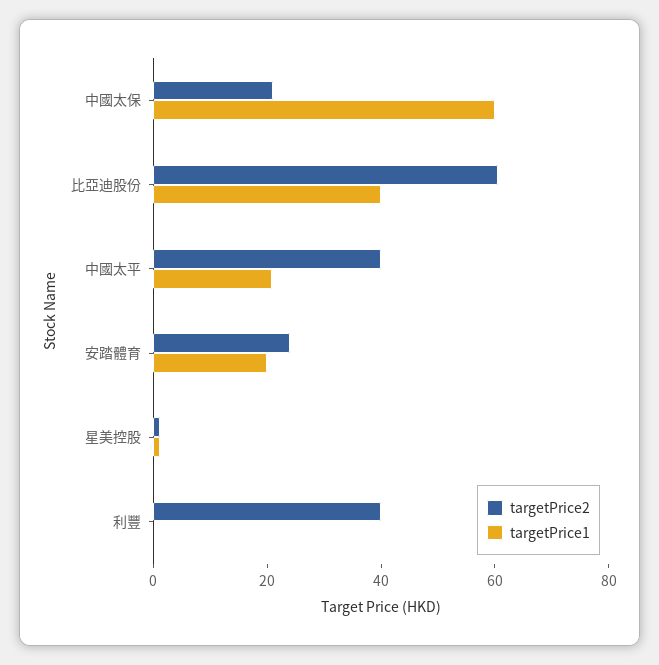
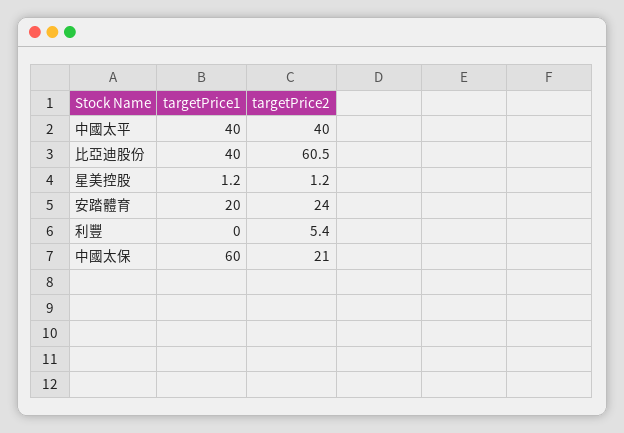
  {
    "targetPrice2": {
      "中國太保": 21,
      "比亞迪股份": 60.5,
      "中國太平": 40,
      "安踏體育": 24,
      "星美控股": 1.2,
-     "利豐": 40
+     "利豐": 5.4
    },
    "targetPrice1": {
      "中國太保": 60,
      "比亞迪股份": 40,
-     "中國太平": 20,
+     "中國太平": 40,
      "安踏體育": 20,
      "星美控股": 1.2,
      "利豐": 0
    }
  }

